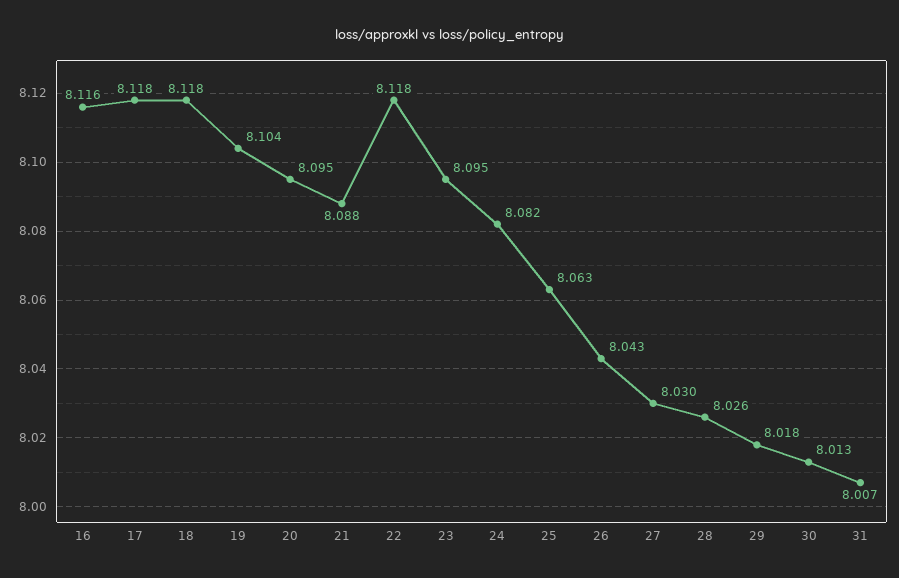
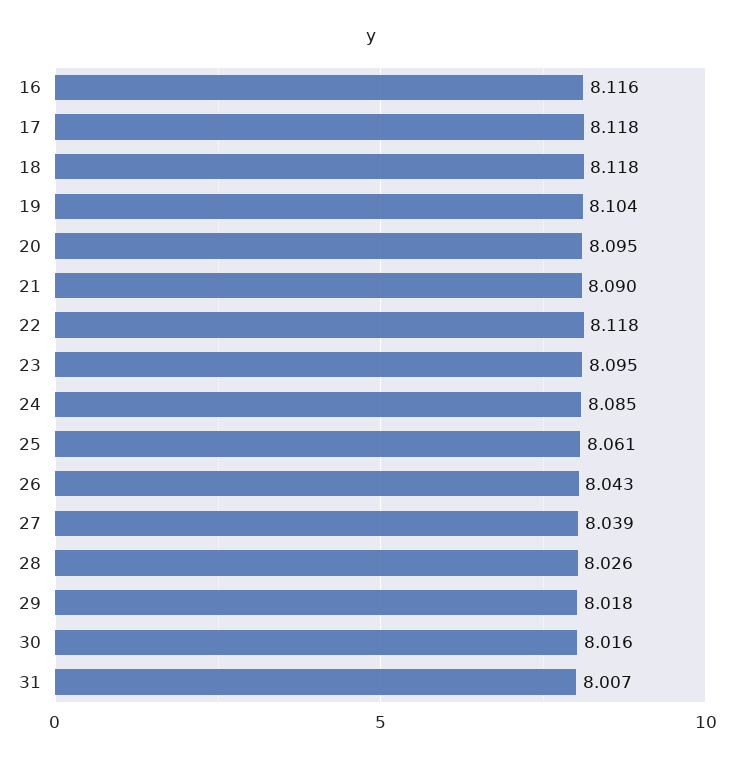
  {
    "16": 8.116,
    "17": 8.118,
    "18": 8.118,
    "19": 8.104,
    "20": 8.095,
-   "21": 8.088,
+   "21": 8.09,
    "22": 8.118,
    "23": 8.095,
-   "24": 8.082,
+   "24": 8.085,
-   "25": 8.063,
+   "25": 8.061,
    "26": 8.043,
-   "27": 8.03,
+   "27": 8.039,
    "28": 8.026,
    "29": 8.018,
-   "30": 8.013,
+   "30": 8.016,
    "31": 8.007
  }

